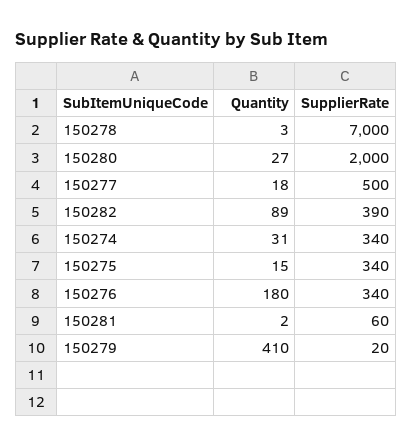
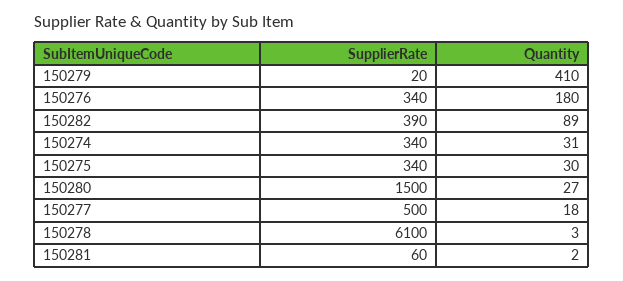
  {
    "Quantity": {
      "150278": 3,
      "150280": 27,
      "150277": 18,
      "150282": 89,
      "150274": 31,
-     "150275": 15,
+     "150275": 30,
      "150276": 180,
      "150281": 2,
      "150279": 410
    },
    "SupplierRate": {
-     "150278": 7000,
+     "150278": 6100,
-     "150280": 2000,
+     "150280": 1500,
      "150277": 500,
      "150282": 390,
      "150274": 340,
      "150275": 340,
      "150276": 340,
      "150281": 60,
      "150279": 20
    }
  }

